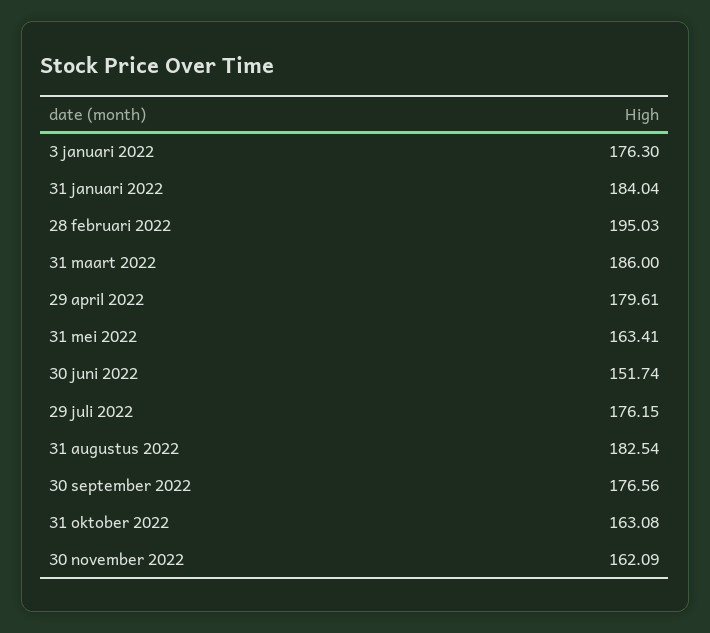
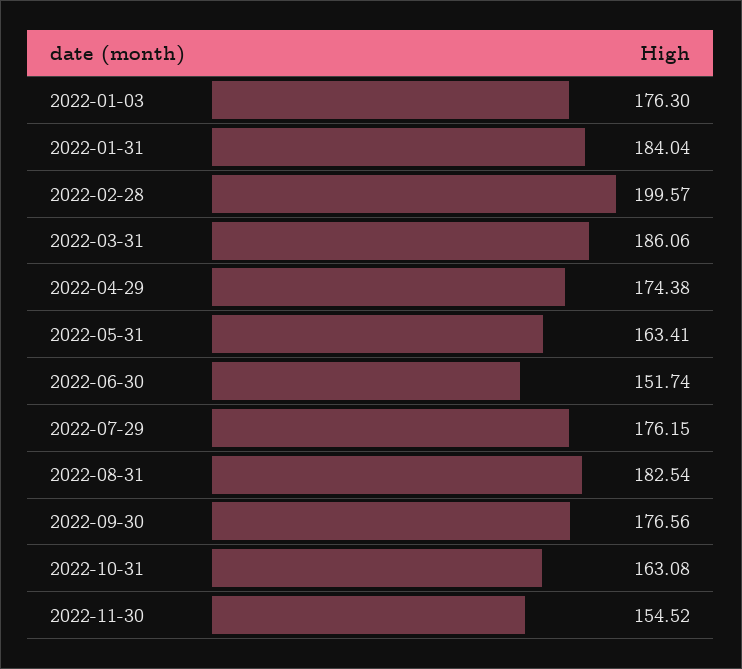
  {
    "3 januari 2022": 176.3,
    "31 januari 2022": 184.04,
-   "28 februari 2022": 195.03,
+   "28 februari 2022": 199.57,
-   "31 maart 2022": 186,
+   "31 maart 2022": 186.06,
-   "29 april 2022": 179.61,
+   "29 april 2022": 174.38,
    "31 mei 2022": 163.41,
    "30 juni 2022": 151.74,
    "29 juli 2022": 176.15,
    "31 augustus 2022": 182.54,
    "30 september 2022": 176.56,
    "31 oktober 2022": 163.08,
-   "30 november 2022": 162.09
+   "30 november 2022": 154.52
  }

